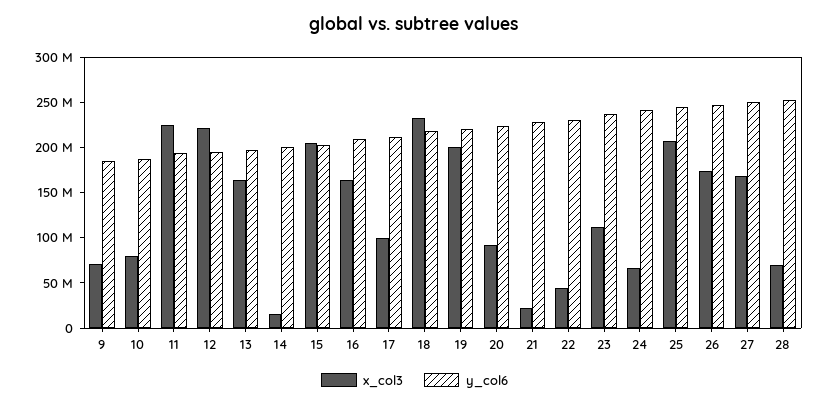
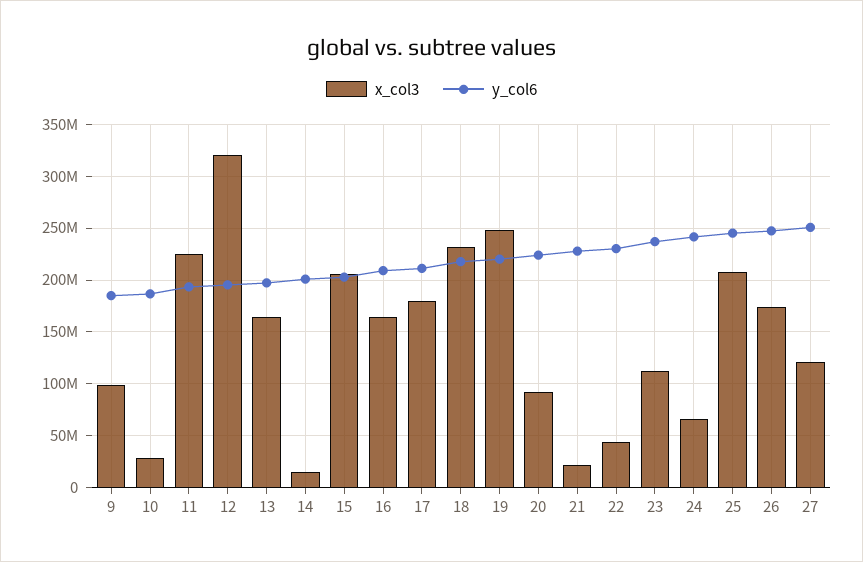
  {
    "x_col3": {
-     "9": 70000000,
+     "9": 100000000,
-     "10": 80000000,
+     "10": 30000000,
      "11": 230000000,
-     "12": 220000000,
+     "12": 320000000,
      "13": 160000000,
      "14": 20000000,
      "15": 210000000,
      "16": 160000000,
-     "17": 100000000,
+     "17": 180000000,
      "18": 230000000,
-     "19": 200000000,
+     "19": 250000000,
      "20": 90000000,
      "21": 20000000,
      "22": 40000000,
      "23": 110000000,
      "24": 70000000,
      "25": 210000000,
      "26": 170000000,
-     "27": 170000000,
+     "27": 120000000
-     "28": 70000000
    },
    "y_col6": {
      "9": 180000000,
      "10": 190000000,
      "11": 190000000,
      "12": 200000000,
      "13": 200000000,
      "14": 200000000,
      "15": 200000000,
      "16": 210000000,
      "17": 210000000,
      "18": 220000000,
      "19": 220000000,
      "20": 220000000,
      "21": 230000000,
      "22": 230000000,
      "23": 240000000,
      "24": 240000000,
      "25": 250000000,
      "26": 250000000,
-     "27": 250000000,
+     "27": 250000000
-     "28": 250000000
    }
  }

